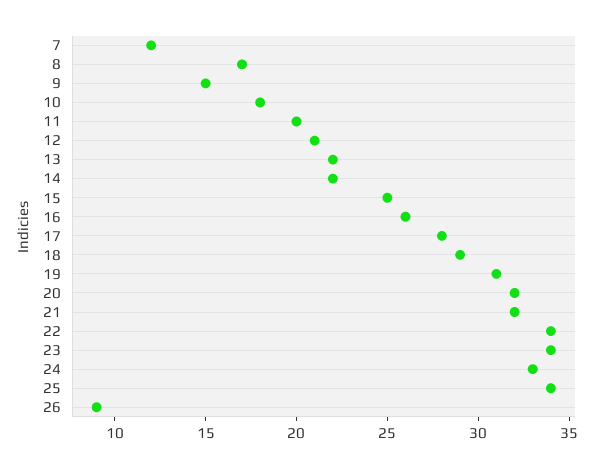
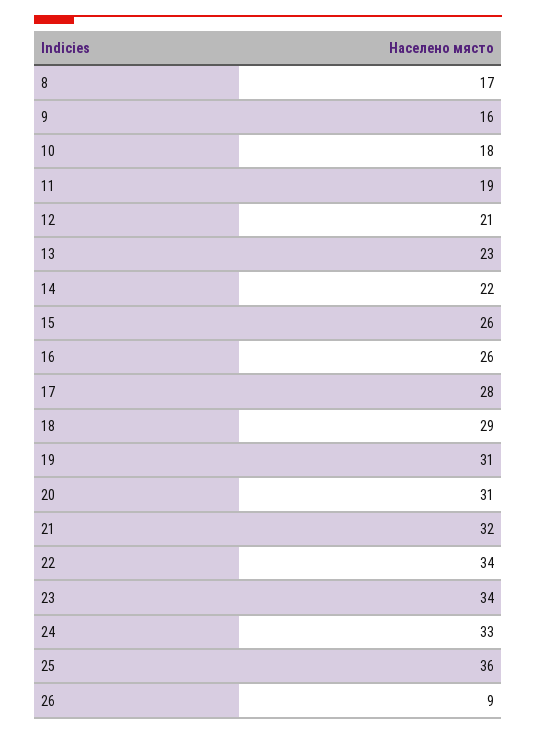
  {
-   "7": 12,
    "8": 17,
-   "9": 15,
+   "9": 16,
    "10": 18,
-   "11": 20,
+   "11": 19,
    "12": 21,
-   "13": 22,
+   "13": 23,
    "14": 22,
-   "15": 25,
+   "15": 26,
    "16": 26,
    "17": 28,
    "18": 29,
    "19": 31,
-   "20": 32,
+   "20": 31,
    "21": 32,
    "22": 34,
    "23": 34,
    "24": 33,
-   "25": 34,
+   "25": 36,
    "26": 9
  }

